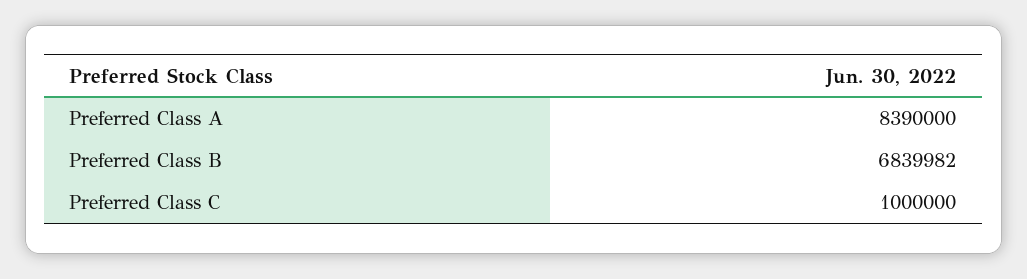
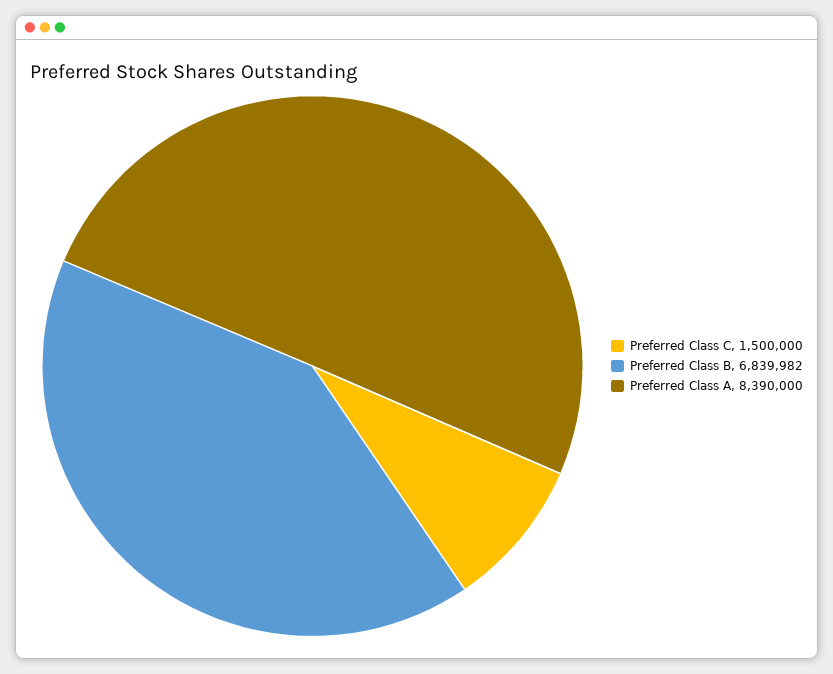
  {
    "Preferred Class A": 8390000,
    "Preferred Class B": 6839982,
-   "Preferred Class C": 1000000
+   "Preferred Class C": 1500000
  }

